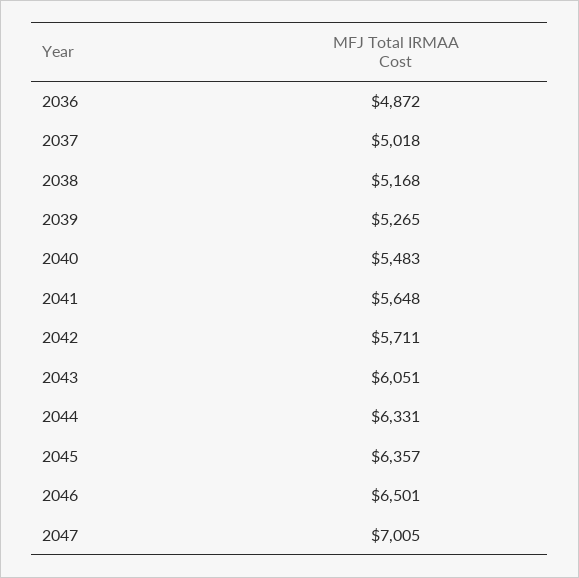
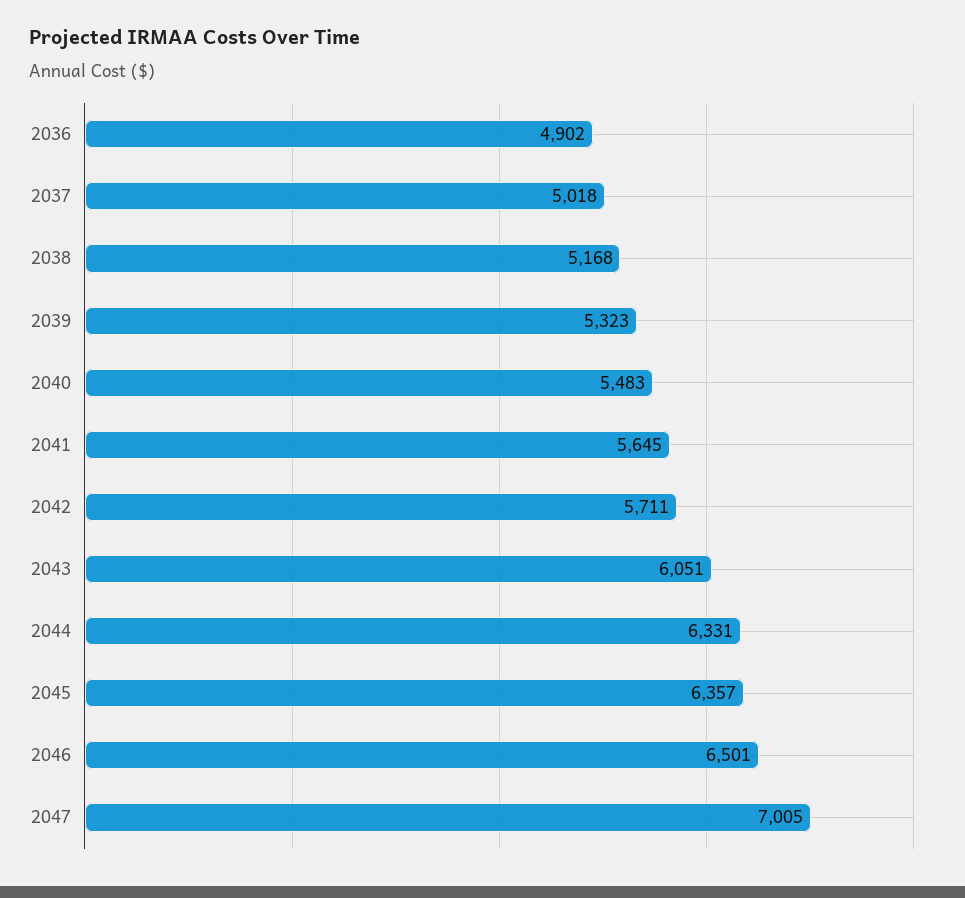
  {
-   "2036": 4872,
+   "2036": 4902,
    "2037": 5018,
    "2038": 5168,
-   "2039": 5265,
+   "2039": 5323,
    "2040": 5483,
-   "2041": 5648,
+   "2041": 5645,
    "2042": 5711,
    "2043": 6051,
    "2044": 6331,
    "2045": 6357,
    "2046": 6501,
    "2047": 7005
  }

